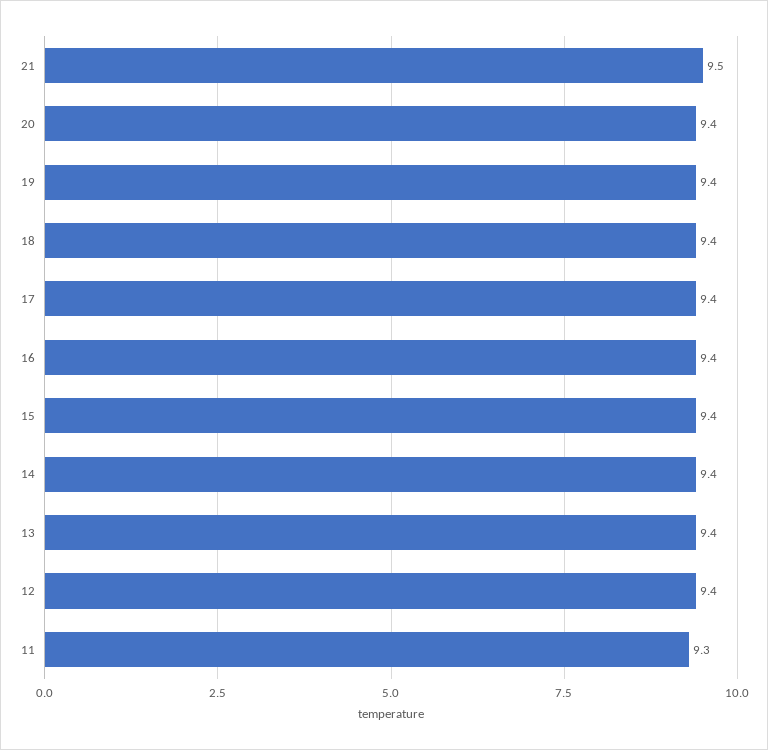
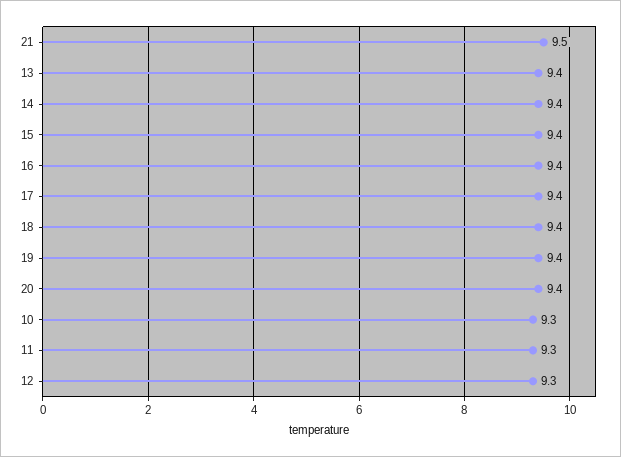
  {
    "21": 9.5,
    "20": 9.4,
    "19": 9.4,
    "18": 9.4,
    "17": 9.4,
    "16": 9.4,
    "15": 9.4,
    "14": 9.4,
    "13": 9.4,
-   "12": 9.4,
+   "12": 9.3,
-   "11": 9.3
+   "11": 9.3,
+   "10": 9.3
  }

